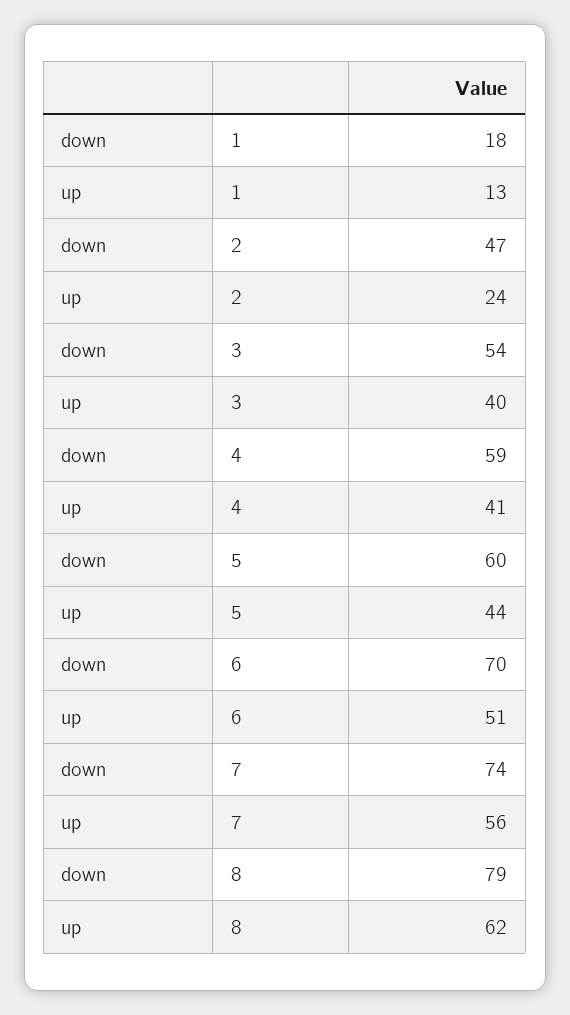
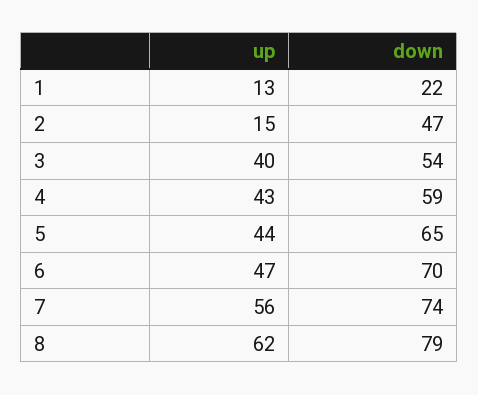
  {
    "down": {
-     "1": 18,
+     "1": 22,
      "2": 47,
      "3": 54,
      "4": 59,
-     "5": 60,
+     "5": 65,
      "6": 70,
      "7": 74,
      "8": 79
    },
    "up": {
      "1": 13,
-     "2": 24,
+     "2": 15,
      "3": 40,
-     "4": 41,
+     "4": 43,
      "5": 44,
-     "6": 51,
+     "6": 47,
      "7": 56,
      "8": 62
    }
  }

